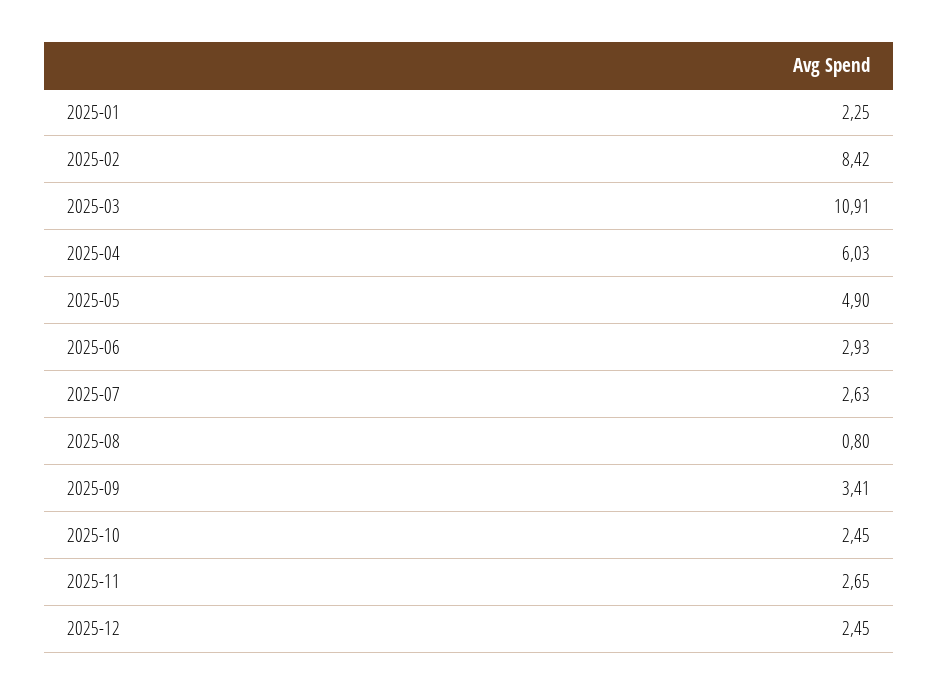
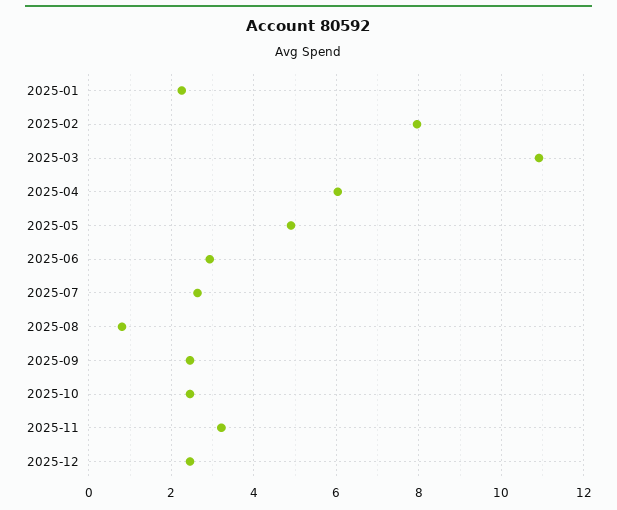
  {
    "2025-01": 2.25,
-   "2025-02": 8.42,
+   "2025-02": 8,
    "2025-03": 10.91,
    "2025-04": 6.03,
    "2025-05": 4.9,
    "2025-06": 2.93,
    "2025-07": 2.63,
    "2025-08": 0.8,
-   "2025-09": 3.41,
+   "2025-09": 2.4,
    "2025-10": 2.45,
-   "2025-11": 2.65,
+   "2025-11": 3.2,
    "2025-12": 2.45
  }

